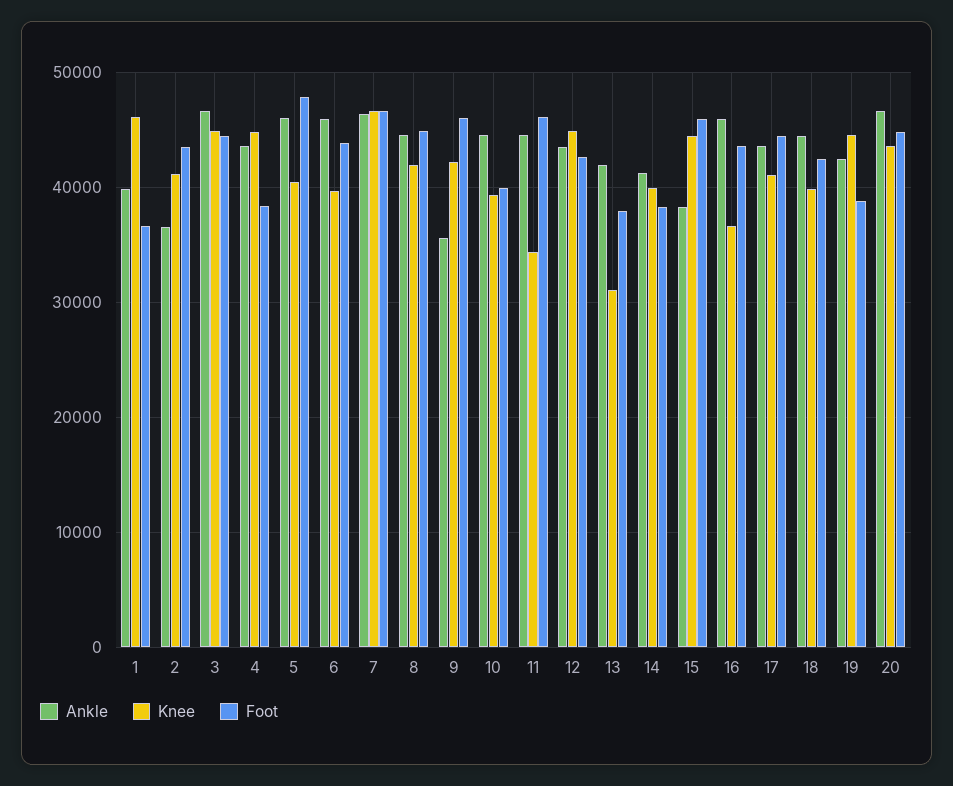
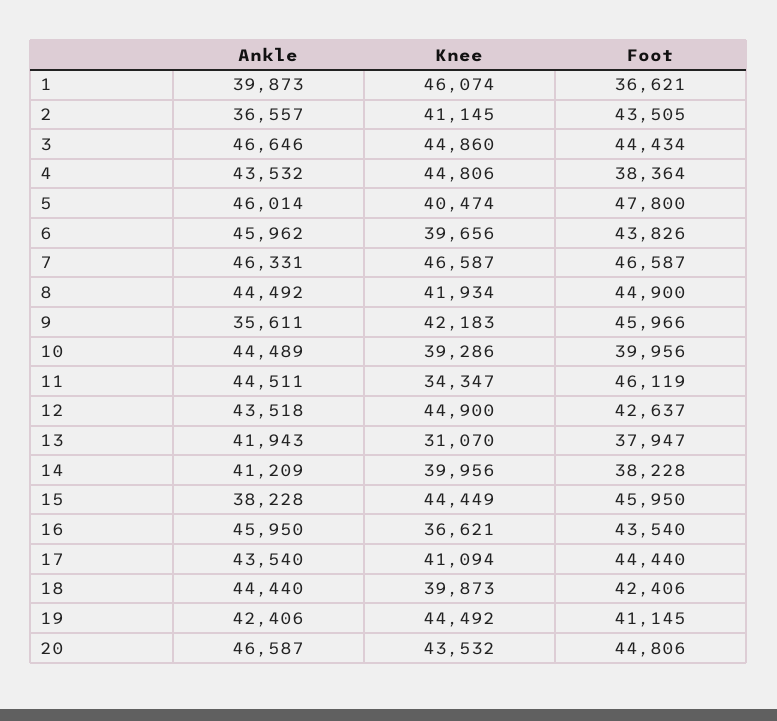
  {
    "Ankle": {
      "1": 39873,
      "2": 36557,
      "3": 46646,
      "4": 43532,
      "5": 46014,
      "6": 45962,
      "7": 46331,
      "8": 44492,
      "9": 35611,
      "10": 44489,
      "11": 44511,
      "12": 43518,
      "13": 41943,
      "14": 41209,
      "15": 38228,
      "16": 45950,
      "17": 43540,
      "18": 44440,
      "19": 42406,
      "20": 46587
    },
    "Knee": {
      "1": 46074,
      "2": 41145,
      "3": 44860,
      "4": 44806,
      "5": 40474,
      "6": 39656,
      "7": 46587,
      "8": 41934,
      "9": 42183,
      "10": 39286,
      "11": 34347,
      "12": 44900,
      "13": 31070,
      "14": 39956,
      "15": 44449,
      "16": 36621,
      "17": 41094,
      "18": 39873,
      "19": 44492,
      "20": 43532
    },
    "Foot": {
      "1": 36621,
      "2": 43505,
      "3": 44434,
      "4": 38364,
      "5": 47800,
      "6": 43826,
      "7": 46587,
      "8": 44900,
      "9": 45966,
      "10": 39956,
      "11": 46119,
      "12": 42637,
      "13": 37947,
      "14": 38228,
      "15": 45950,
      "16": 43540,
      "17": 44440,
      "18": 42406,
-     "19": 39000,
+     "19": 41145,
      "20": 44806
    }
  }

